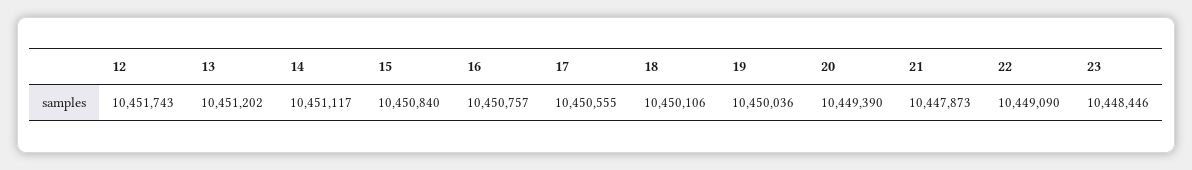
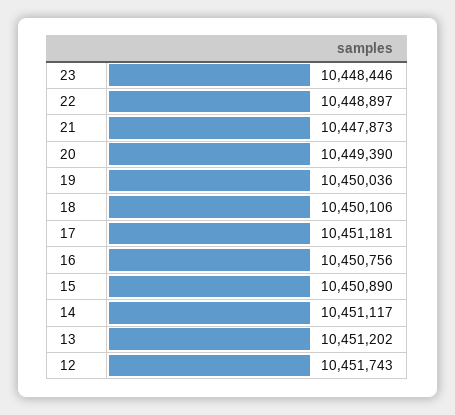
  {
    "12": 10451743,
    "13": 10451202,
    "14": 10451117,
-   "15": 10450840,
+   "15": 10450890,
-   "16": 10450757,
+   "16": 10450756,
-   "17": 10450555,
+   "17": 10451181,
    "18": 10450106,
    "19": 10450036,
    "20": 10449390,
    "21": 10447873,
-   "22": 10449090,
+   "22": 10448897,
    "23": 10448446
  }

